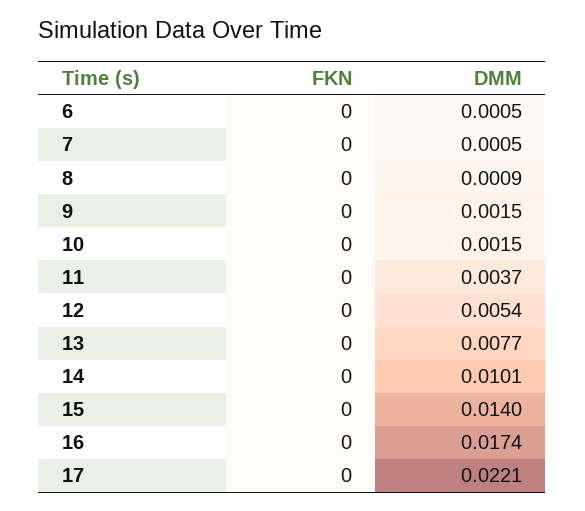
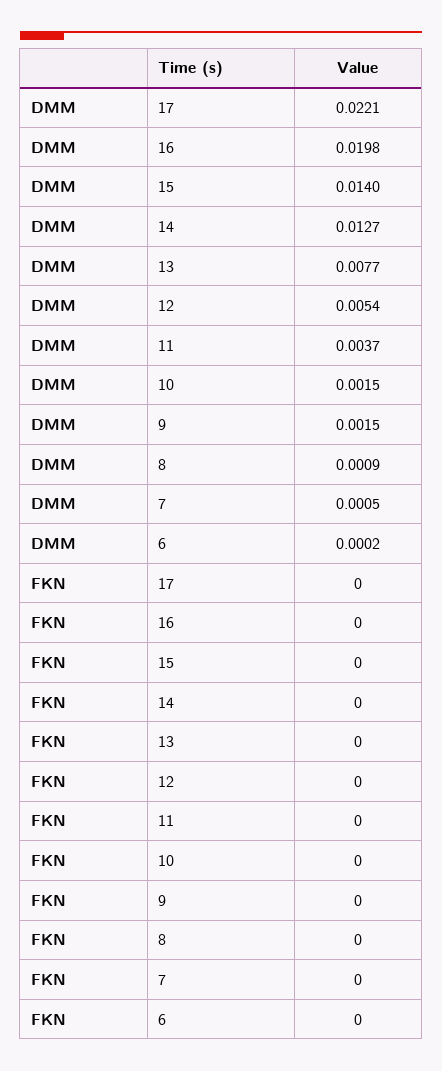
  {
    "FKN": {
      "6": 0,
      "7": 0,
      "8": 0,
      "9": 0,
      "10": 0,
      "11": 0,
      "12": 0,
      "13": 0,
      "14": 0,
      "15": 0,
      "16": 0,
      "17": 0
    },
    "DMM": {
-     "6": 0.0005,
+     "6": 0.0002,
      "7": 0.0005,
      "8": 0.0009,
      "9": 0.0015,
      "10": 0.0015,
      "11": 0.0037,
      "12": 0.0054,
      "13": 0.0077,
-     "14": 0.0101,
+     "14": 0.0127,
      "15": 0.014,
-     "16": 0.0174,
+     "16": 0.0198,
      "17": 0.0221
    }
  }

